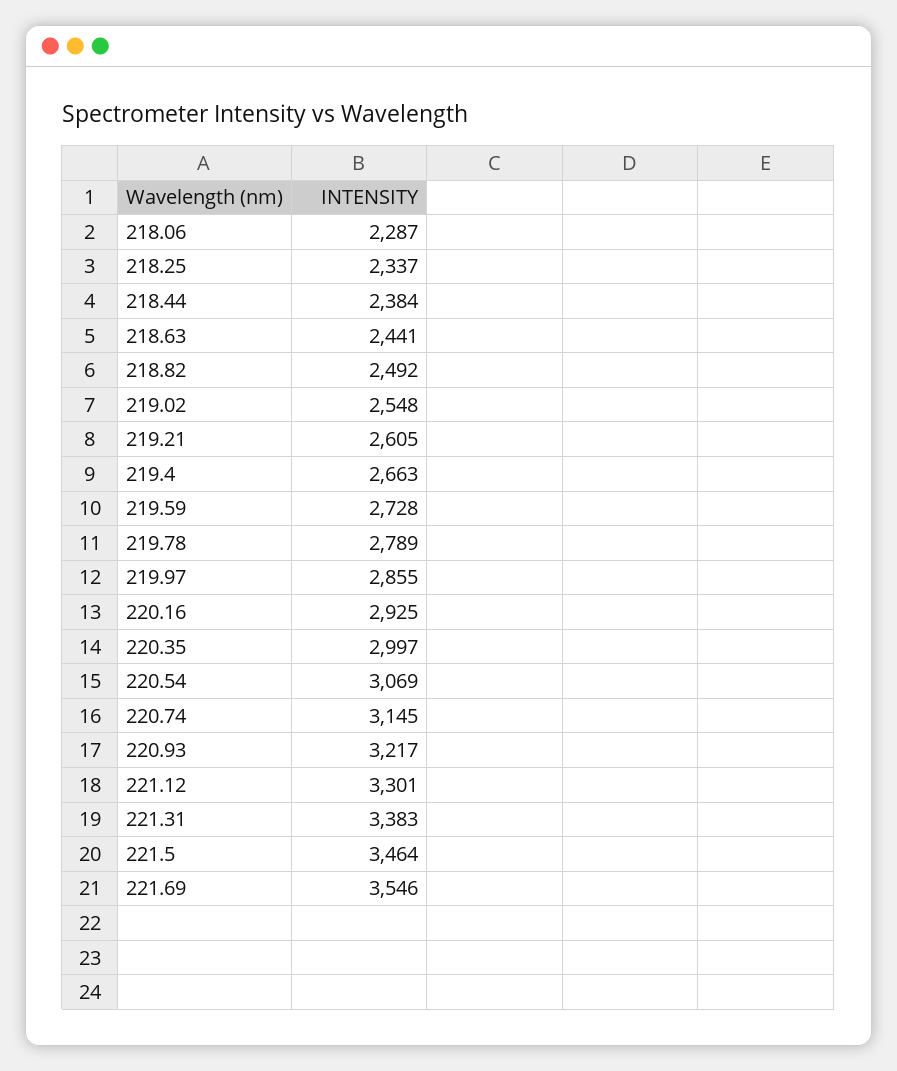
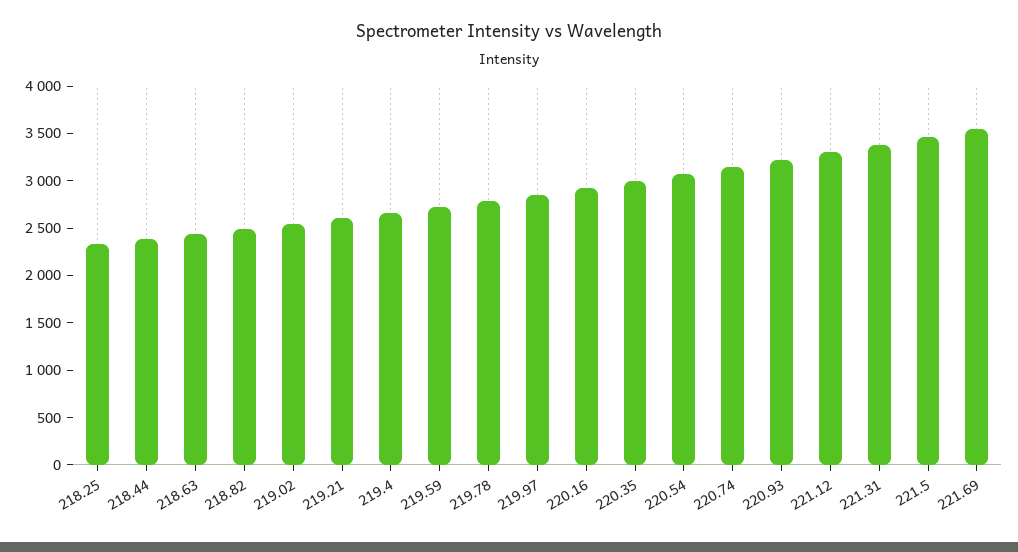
  {
-   "218.06": 2287,
    "218.25": 2337,
    "218.44": 2384,
    "218.63": 2441,
    "218.82": 2492,
    "219.02": 2548,
    "219.21": 2605,
    "219.4": 2663,
    "219.59": 2728,
    "219.78": 2789,
    "219.97": 2855,
    "220.16": 2925,
    "220.35": 2997,
    "220.54": 3069,
    "220.74": 3145,
    "220.93": 3217,
    "221.12": 3301,
    "221.31": 3383,
    "221.5": 3464,
    "221.69": 3546
  }

